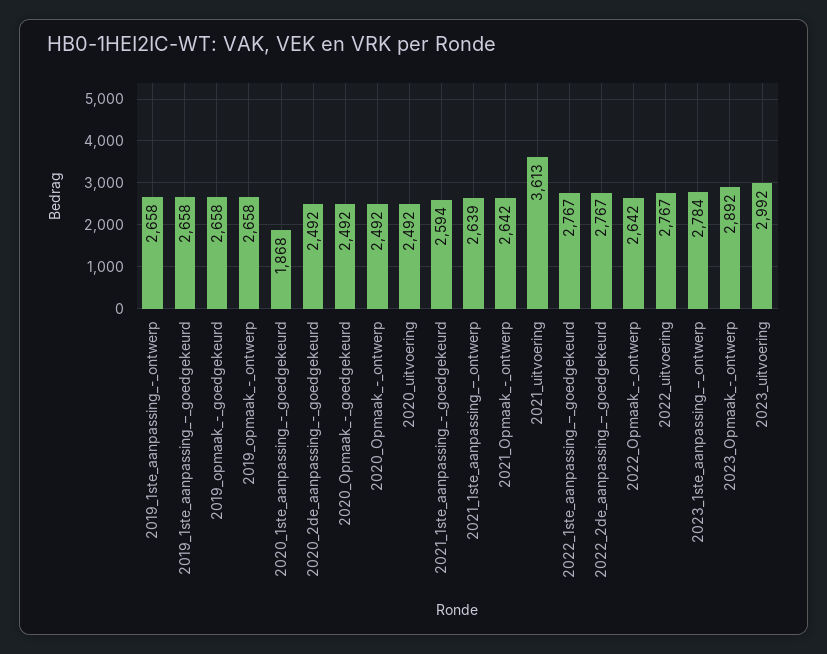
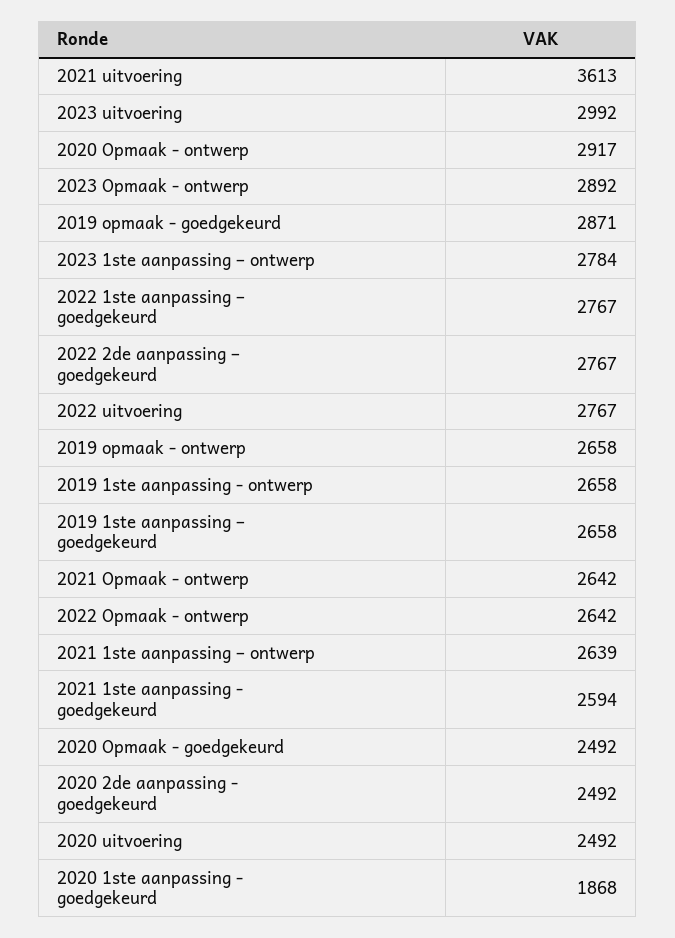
  {
    "2019_1ste_aanpassing_-_ontwerp": 2658,
    "2019_1ste_aanpassing_–_goedgekeurd": 2658,
-   "2019_opmaak_-_goedgekeurd": 2658,
+   "2019_opmaak_-_goedgekeurd": 2871,
    "2019_opmaak_-_ontwerp": 2658,
    "2020_1ste_aanpassing_-_goedgekeurd": 1868,
    "2020_2de_aanpassing_-_goedgekeurd": 2492,
    "2020_Opmaak_-_goedgekeurd": 2492,
-   "2020_Opmaak_-_ontwerp": 2492,
+   "2020_Opmaak_-_ontwerp": 2917,
    "2020_uitvoering": 2492,
    "2021_1ste_aanpassing_-_goedgekeurd": 2594,
    "2021_1ste_aanpassing_–_ontwerp": 2639,
    "2021_Opmaak_-_ontwerp": 2642,
    "2021_uitvoering": 3613,
    "2022_1ste_aanpassing_–_goedgekeurd": 2767,
    "2022_2de_aanpassing_–_goedgekeurd": 2767,
    "2022_Opmaak_-_ontwerp": 2642,
    "2022_uitvoering": 2767,
    "2023_1ste_aanpassing_–_ontwerp": 2784,
    "2023_Opmaak_-_ontwerp": 2892,
    "2023_uitvoering": 2992
  }

